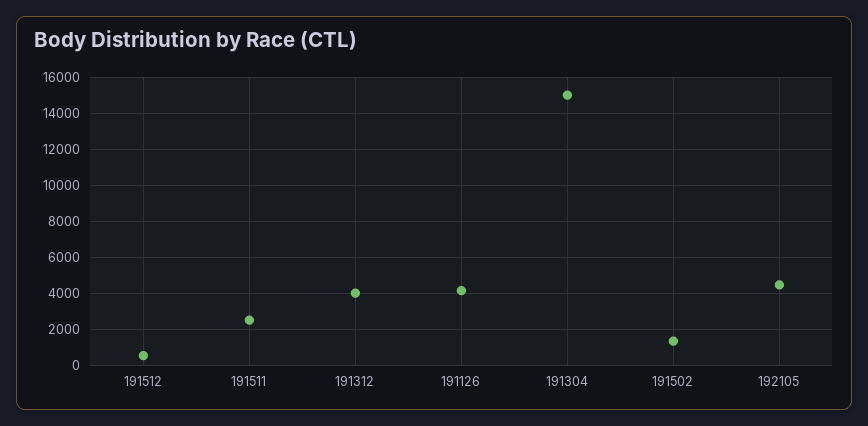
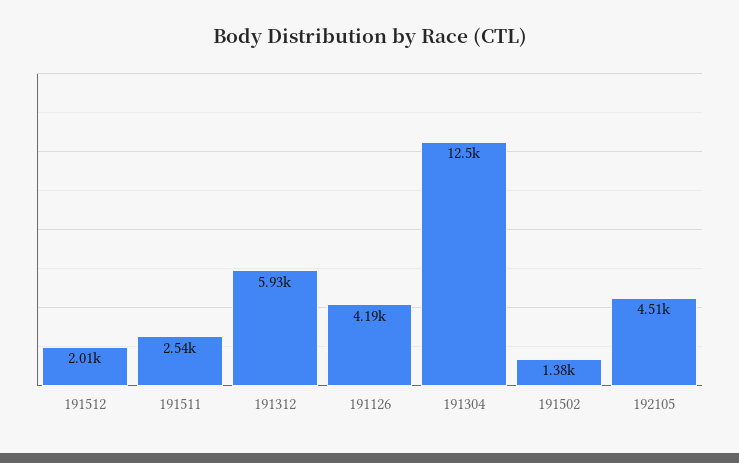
  {
-   "191512": 500,
+   "191512": 2010,
    "191511": 2540,
-   "191312": 4000,
+   "191312": 5930,
    "191126": 4190,
-   "191304": 15000,
+   "191304": 12500,
    "191502": 1380,
    "192105": 4510
  }

